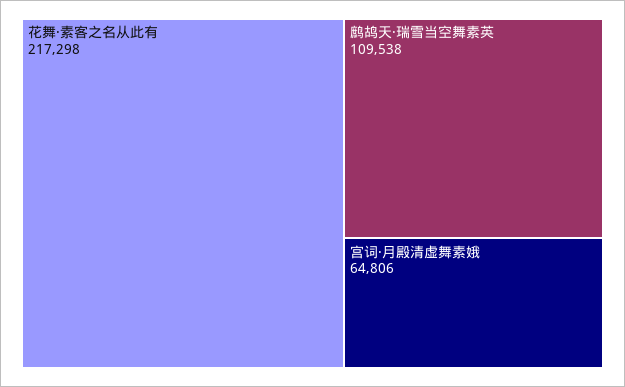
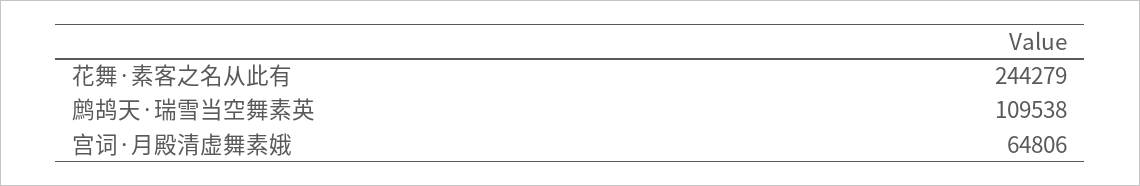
  {
-   "花舞·素客之名从此有": 217298,
+   "花舞·素客之名从此有": 244279,
    "鹧鸪天·瑞雪当空舞素英": 109538,
    "宫词·月殿清虚舞素娥": 64806
  }

